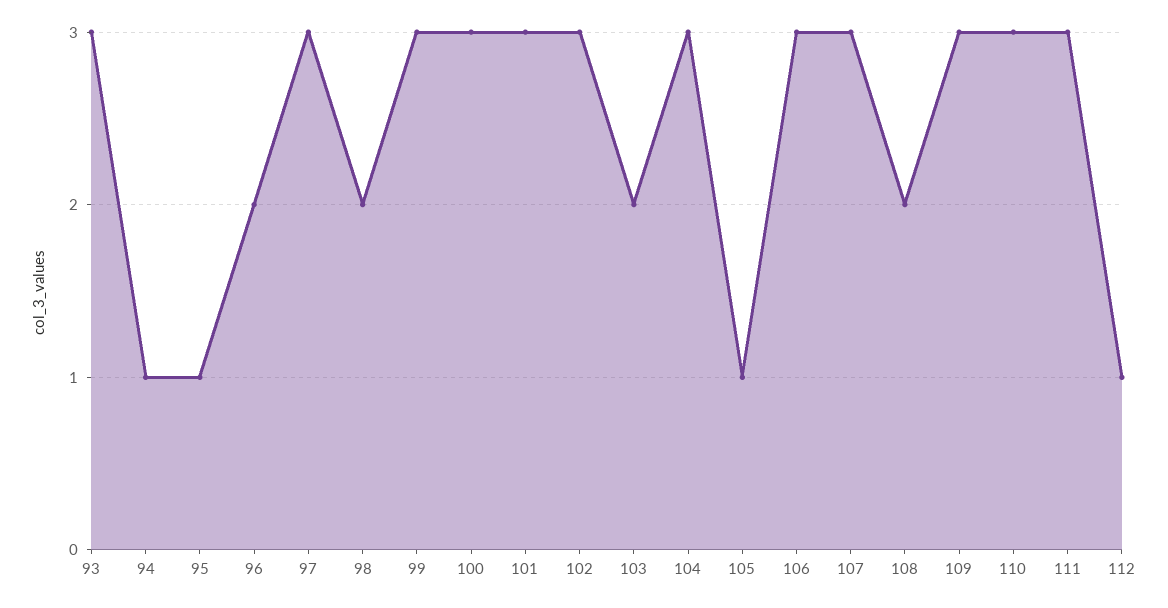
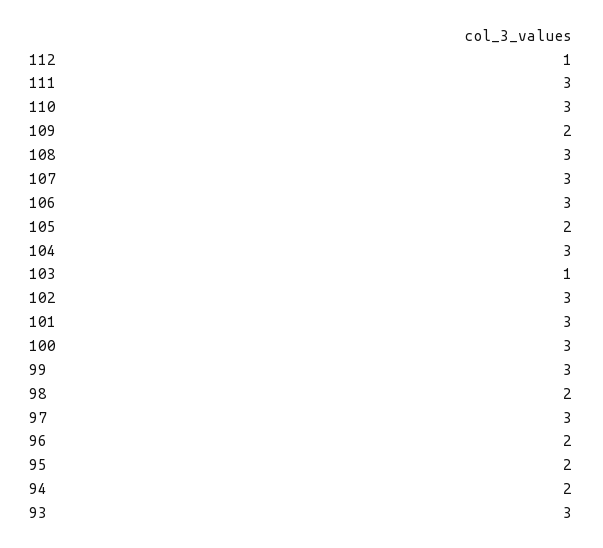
  {
    "93": 3,
-   "94": 1,
+   "94": 2,
-   "95": 1,
+   "95": 2,
    "96": 2,
    "97": 3,
    "98": 2,
    "99": 3,
    "100": 3,
    "101": 3,
    "102": 3,
-   "103": 2,
+   "103": 1,
    "104": 3,
-   "105": 1,
+   "105": 2,
    "106": 3,
    "107": 3,
-   "108": 2,
+   "108": 3,
-   "109": 3,
+   "109": 2,
    "110": 3,
    "111": 3,
    "112": 1
  }

